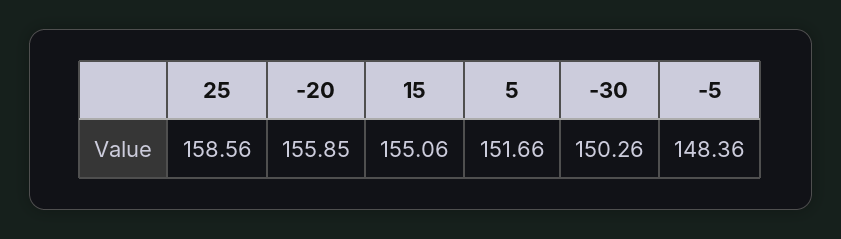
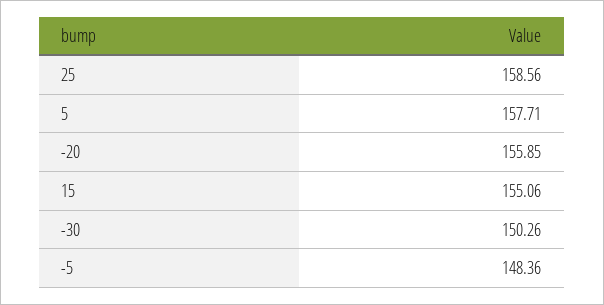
  {
    "25": 158.56,
    "-20": 155.85,
    "15": 155.06,
-   "5": 151.66,
+   "5": 157.71,
    "-30": 150.26,
    "-5": 148.36
  }

